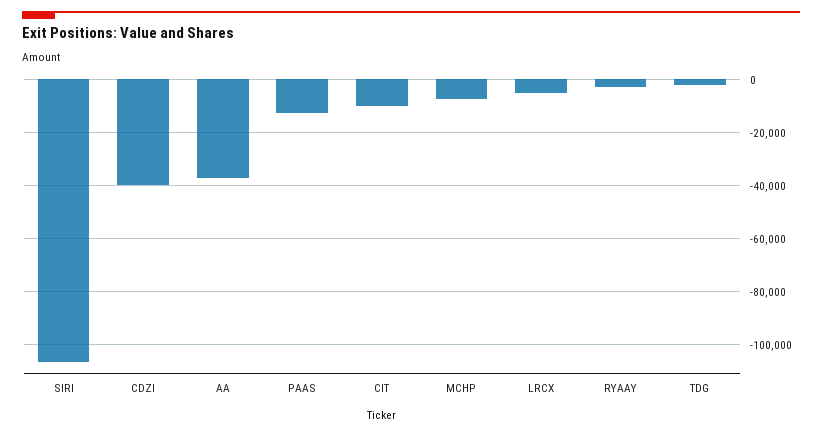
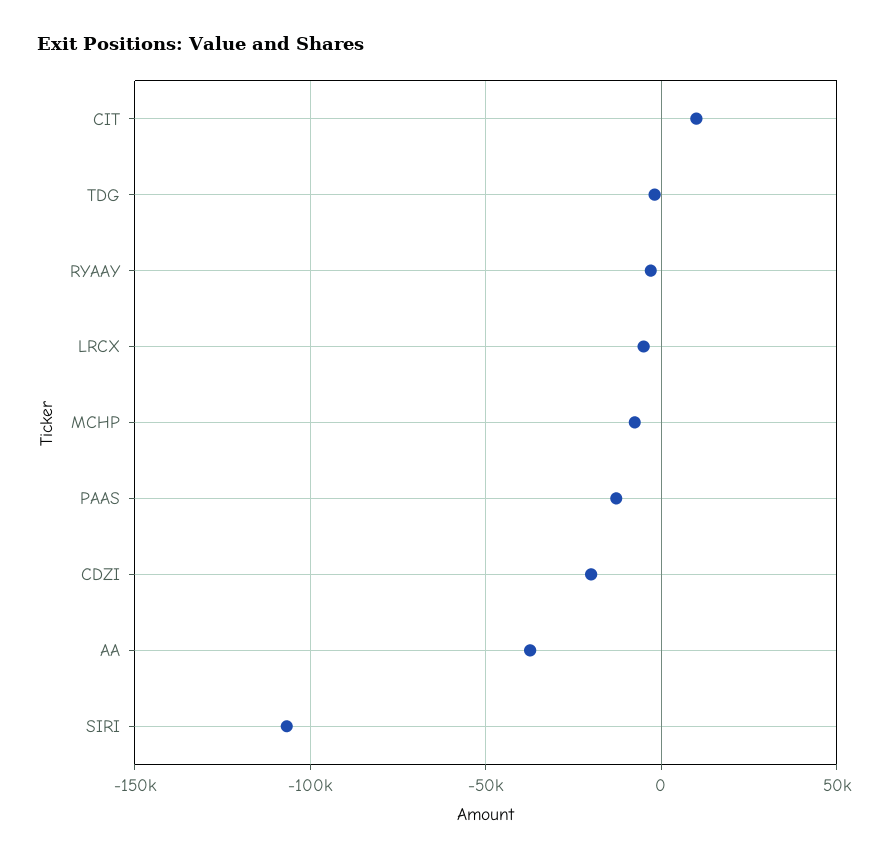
  {
    "SIRI": -107500,
-   "CDZI": -40000,
+   "CDZI": -20000,
    "AA": -37500,
    "PAAS": -12500,
-   "CIT": -10000,
+   "CIT": 10000,
    "MCHP": -7500,
    "LRCX": -5000,
    "RYAAY": -2500,
    "TDG": -2500
  }

